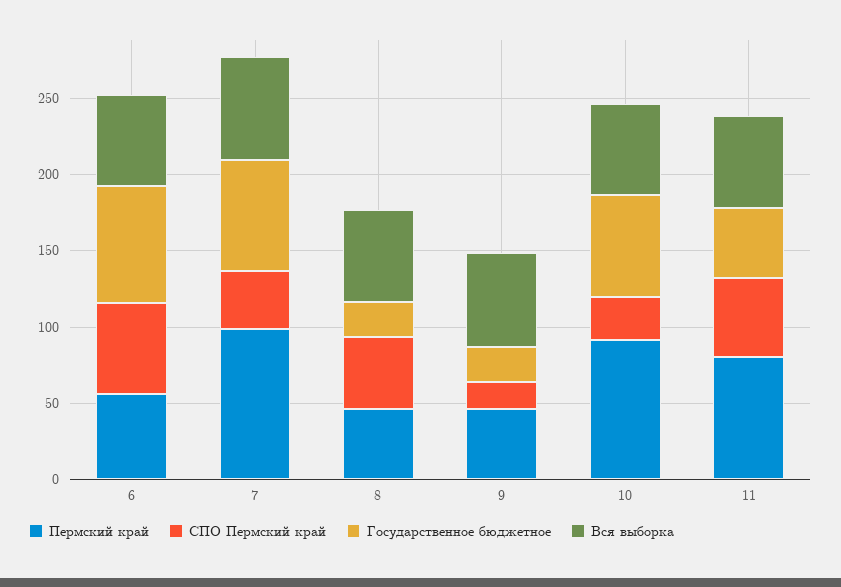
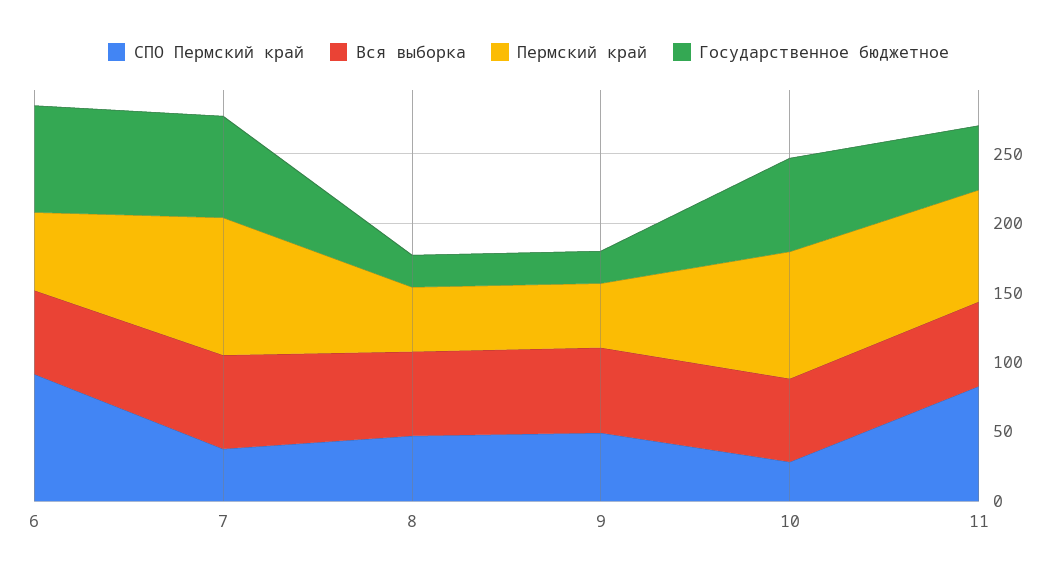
  {
    "Пермский край": {
      "6": 60,
      "7": 100,
      "8": 50,
      "9": 50,
      "10": 90,
      "11": 80
    },
    "СПО Пермский край": {
-     "6": 60,
+     "6": 90,
      "7": 40,
      "8": 50,
-     "9": 20,
+     "9": 50,
      "10": 30,
-     "11": 50
+     "11": 80
    },
    "Государственное бюджетное": {
      "6": 80,
      "7": 70,
      "8": 20,
      "9": 20,
      "10": 70,
      "11": 50
    },
    "Вся выборка": {
      "6": 60,
      "7": 70,
      "8": 60,
      "9": 60,
      "10": 60,
      "11": 60
    }
  }

